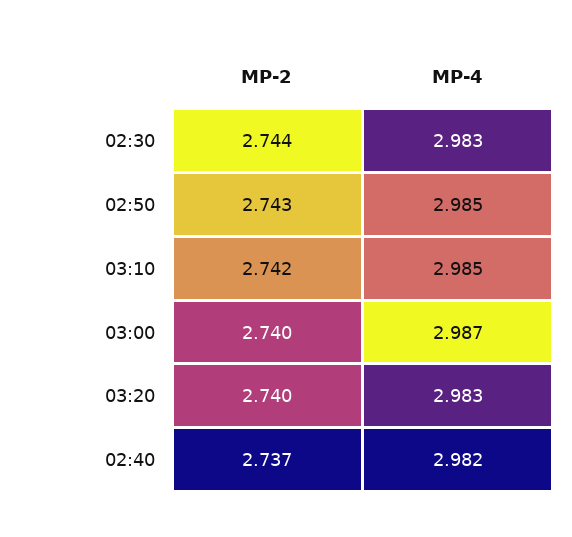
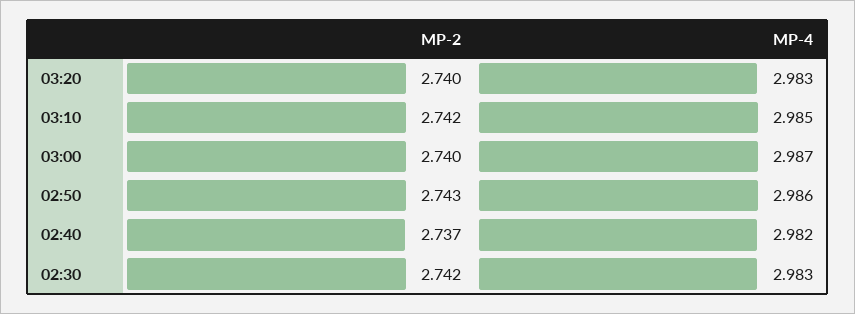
  {
    "MP-2": {
-     "02:30": 2.744,
+     "02:30": 2.742,
      "02:50": 2.743,
      "03:10": 2.742,
      "03:00": 2.74,
      "03:20": 2.74,
      "02:40": 2.737
    },
    "MP-4": {
      "02:30": 2.983,
-     "02:50": 2.985,
+     "02:50": 2.986,
      "03:10": 2.985,
      "03:00": 2.987,
      "03:20": 2.983,
      "02:40": 2.982
    }
  }

